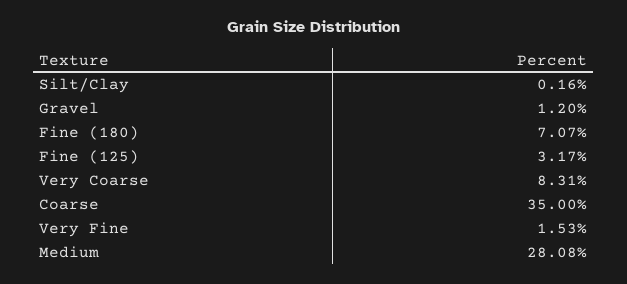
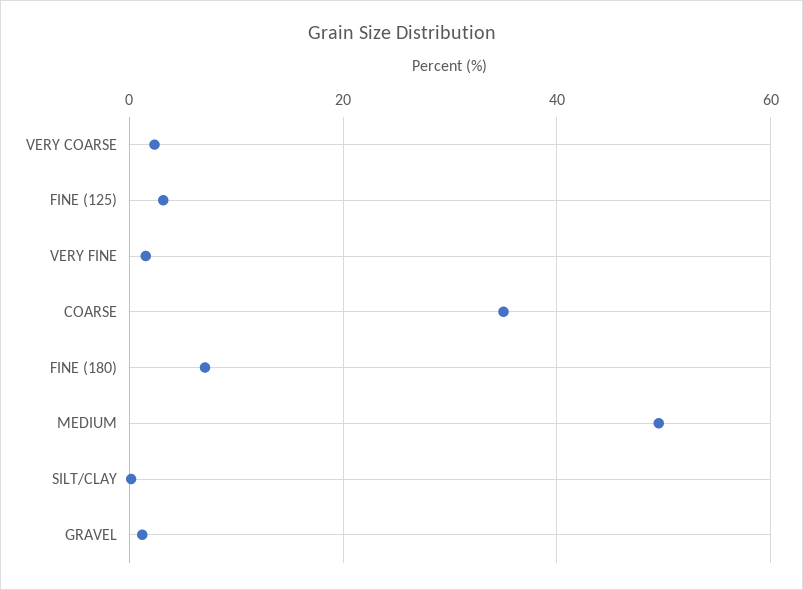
  {
    "Silt/Clay": 0.16,
    "Gravel": 1.2,
    "Fine (180)": 7.07,
    "Fine (125)": 3.17,
-   "Very Coarse": 8.31,
+   "Very Coarse": 2,
    "Coarse": 35,
    "Very Fine": 1.53,
-   "Medium": 28.08
+   "Medium": 50
  }

